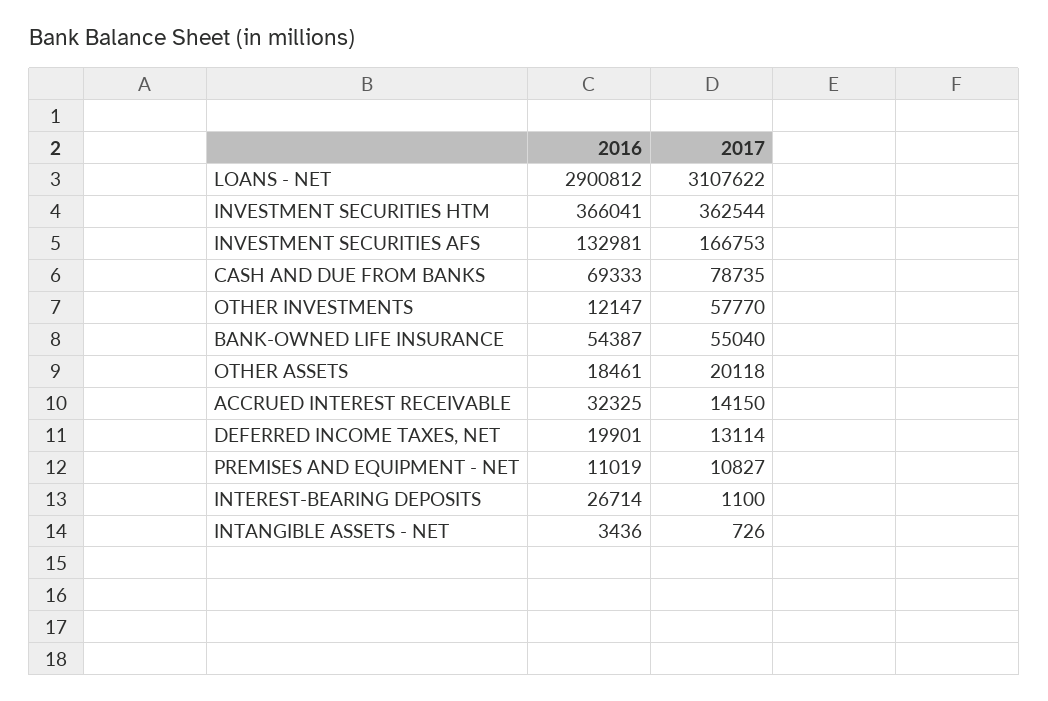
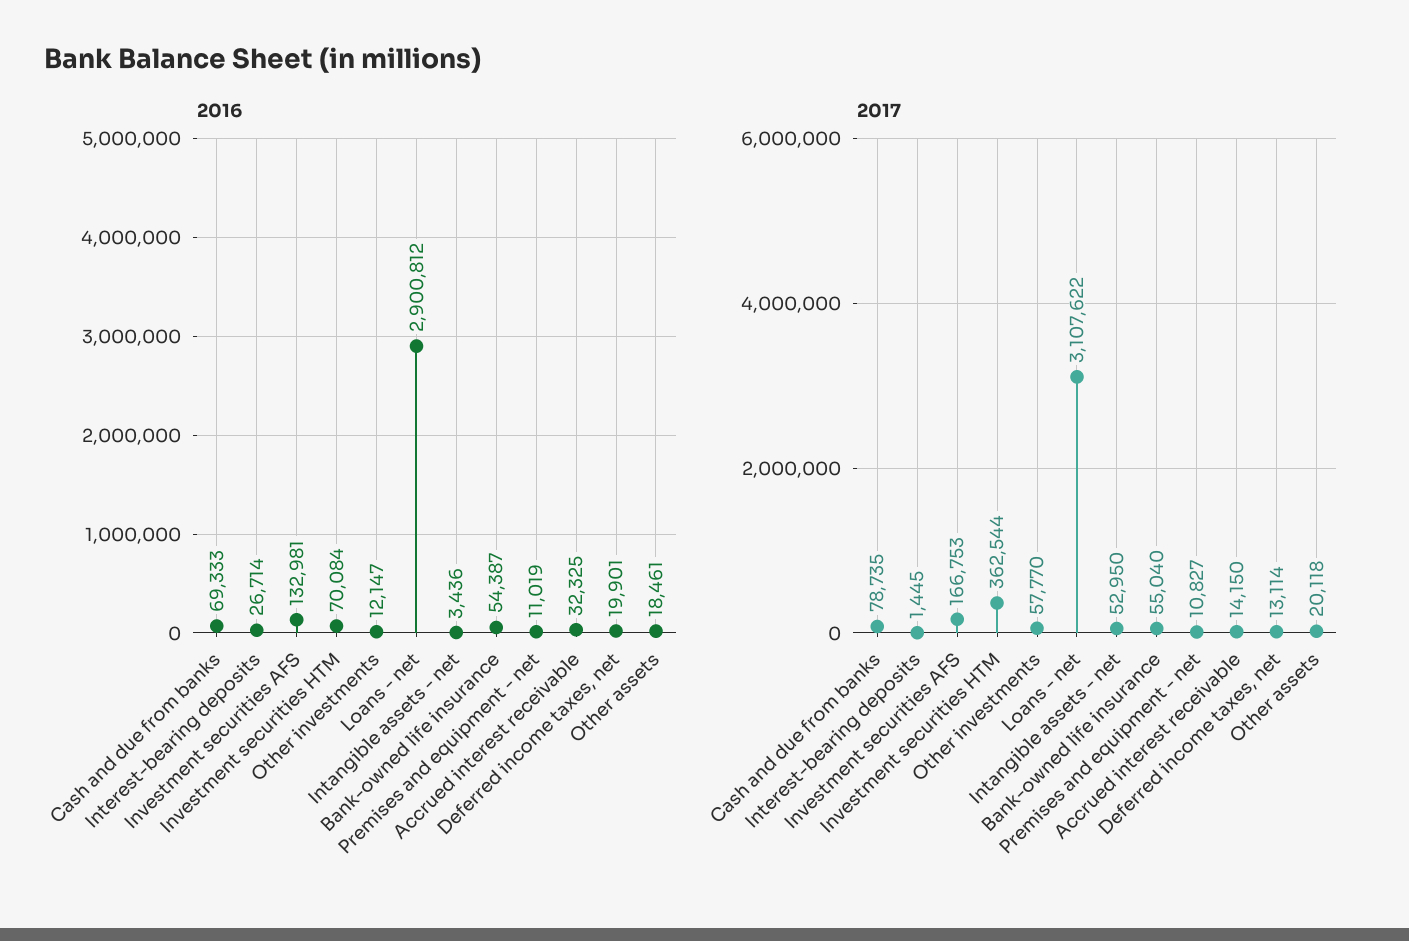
  {
    "2016": {
      "LOANS - NET": 2900812,
-     "INVESTMENT SECURITIES HTM": 366041,
+     "INVESTMENT SECURITIES HTM": 70084,
      "INVESTMENT SECURITIES AFS": 132981,
      "CASH AND DUE FROM BANKS": 69333,
      "OTHER INVESTMENTS": 12147,
      "BANK-OWNED LIFE INSURANCE": 54387,
      "OTHER ASSETS": 18461,
      "ACCRUED INTEREST RECEIVABLE": 32325,
      "DEFERRED INCOME TAXES, NET": 19901,
      "PREMISES AND EQUIPMENT - NET": 11019,
      "INTEREST-BEARING DEPOSITS": 26714,
      "INTANGIBLE ASSETS - NET": 3436
    },
    "2017": {
      "LOANS - NET": 3107622,
      "INVESTMENT SECURITIES HTM": 362544,
      "INVESTMENT SECURITIES AFS": 166753,
      "CASH AND DUE FROM BANKS": 78735,
      "OTHER INVESTMENTS": 57770,
      "BANK-OWNED LIFE INSURANCE": 55040,
      "OTHER ASSETS": 20118,
      "ACCRUED INTEREST RECEIVABLE": 14150,
      "DEFERRED INCOME TAXES, NET": 13114,
      "PREMISES AND EQUIPMENT - NET": 10827,
-     "INTEREST-BEARING DEPOSITS": 1100,
+     "INTEREST-BEARING DEPOSITS": 1445,
-     "INTANGIBLE ASSETS - NET": 726
+     "INTANGIBLE ASSETS - NET": 52950
    }
  }

